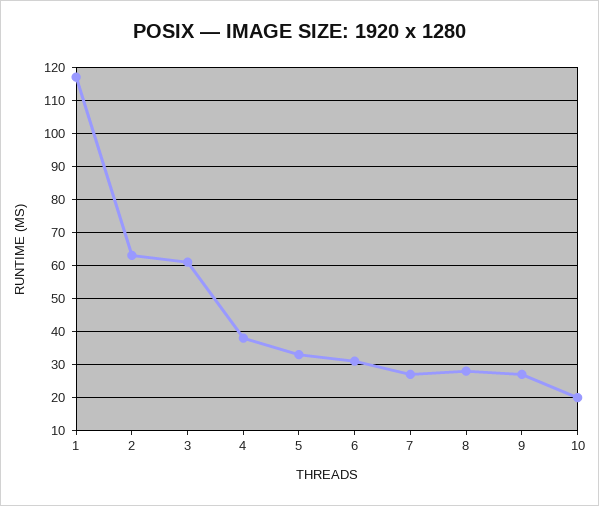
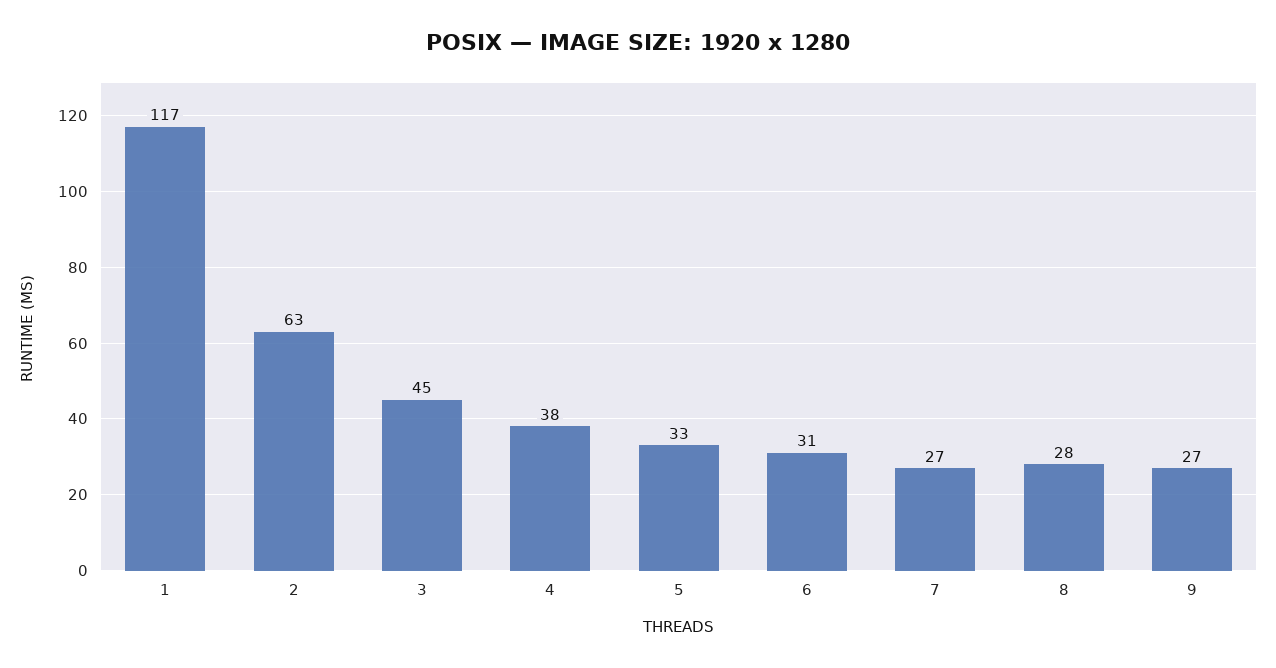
  {
    "1": 117,
    "2": 63,
-   "3": 60,
+   "3": 45,
    "4": 38,
    "5": 33,
    "6": 31,
    "7": 27,
    "8": 28,
-   "9": 27,
+   "9": 27
-   "10": 20
  }

